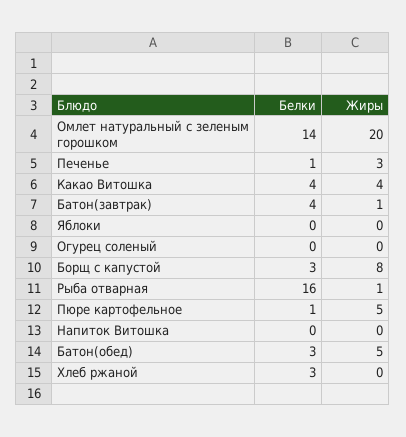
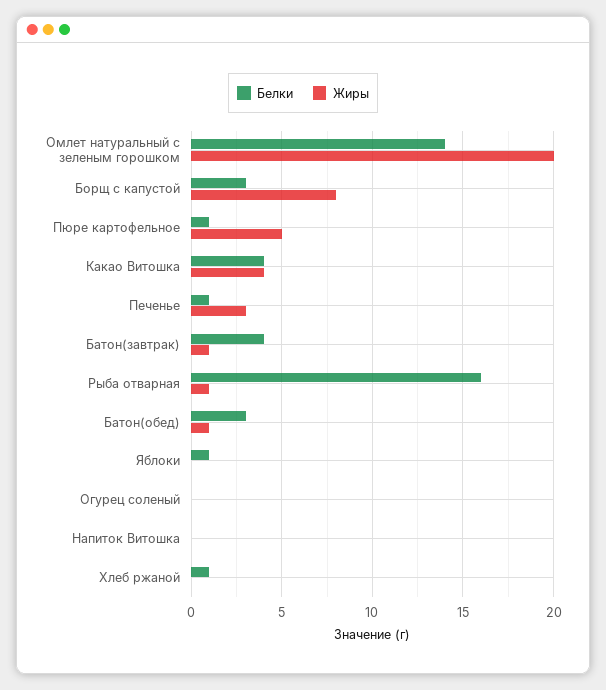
  {
    "Белки": {
      "Омлет натуральный с зеленым горошком": 14,
      "Печенье": 1,
      "Какао Витошка": 4,
      "Батон(завтрак)": 4,
-     "Яблоки": 0,
+     "Яблоки": 1,
      "Огурец соленый": 0,
      "Борщ с капустой": 3,
      "Рыба отварная": 16,
      "Пюре картофельное": 1,
      "Напиток Витошка": 0,
      "Батон(обед)": 3,
-     "Хлеб ржаной": 3
+     "Хлеб ржаной": 1
    },
    "Жиры": {
      "Омлет натуральный с зеленым горошком": 20,
      "Печенье": 3,
      "Какао Витошка": 4,
      "Батон(завтрак)": 1,
      "Яблоки": 0,
      "Огурец соленый": 0,
      "Борщ с капустой": 8,
      "Рыба отварная": 1,
      "Пюре картофельное": 5,
      "Напиток Витошка": 0,
-     "Батон(обед)": 5,
+     "Батон(обед)": 1,
      "Хлеб ржаной": 0
    }
  }

